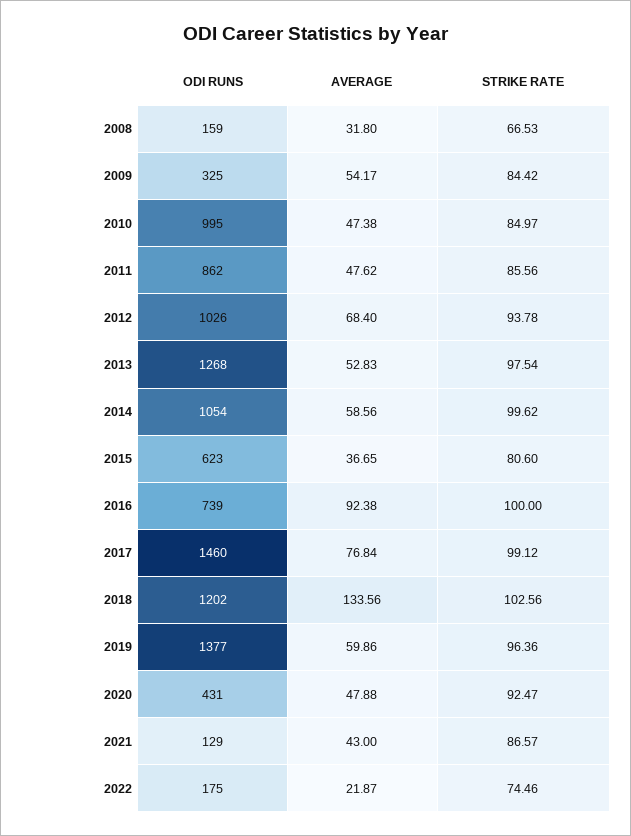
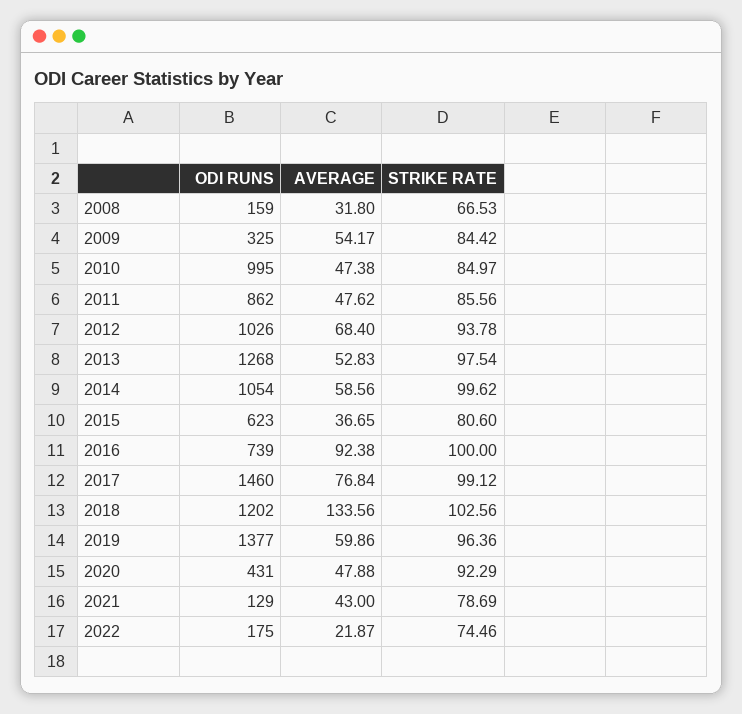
  {
    "ODI RUNS": {
      "2008": 159,
      "2009": 325,
      "2010": 995,
      "2011": 862,
      "2012": 1026,
      "2013": 1268,
      "2014": 1054,
      "2015": 623,
      "2016": 739,
      "2017": 1460,
      "2018": 1202,
      "2019": 1377,
      "2020": 431,
      "2021": 129,
      "2022": 175
    },
    "AVERAGE": {
      "2008": 31.8,
      "2009": 54.17,
      "2010": 47.38,
      "2011": 47.62,
      "2012": 68.4,
      "2013": 52.83,
      "2014": 58.56,
      "2015": 36.65,
      "2016": 92.38,
      "2017": 76.84,
      "2018": 133.56,
      "2019": 59.86,
      "2020": 47.88,
      "2021": 43,
      "2022": 21.87
    },
    "STRIKE RATE": {
      "2008": 66.53,
      "2009": 84.42,
      "2010": 84.97,
      "2011": 85.56,
      "2012": 93.78,
      "2013": 97.54,
      "2014": 99.62,
      "2015": 80.6,
      "2016": 100,
      "2017": 99.12,
      "2018": 102.56,
      "2019": 96.36,
-     "2020": 92.47,
+     "2020": 92.29,
-     "2021": 86.57,
+     "2021": 78.69,
      "2022": 74.46
    }
  }

